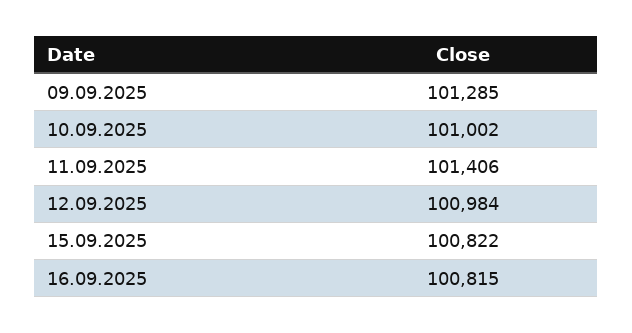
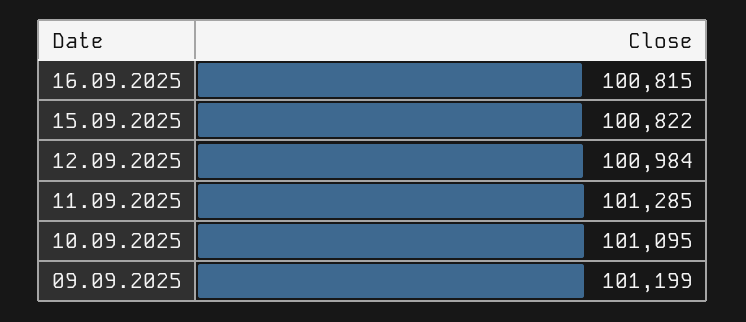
  {
-   "09.09.2025": 101285,
+   "09.09.2025": 101199,
-   "10.09.2025": 101002,
+   "10.09.2025": 101095,
-   "11.09.2025": 101406,
+   "11.09.2025": 101285,
    "12.09.2025": 100984,
    "15.09.2025": 100822,
    "16.09.2025": 100815
  }

